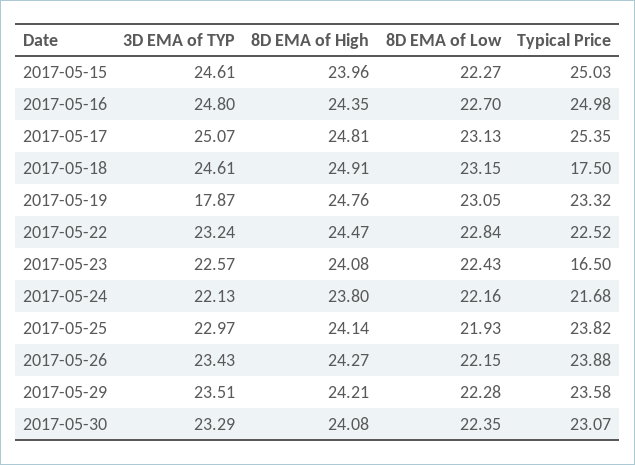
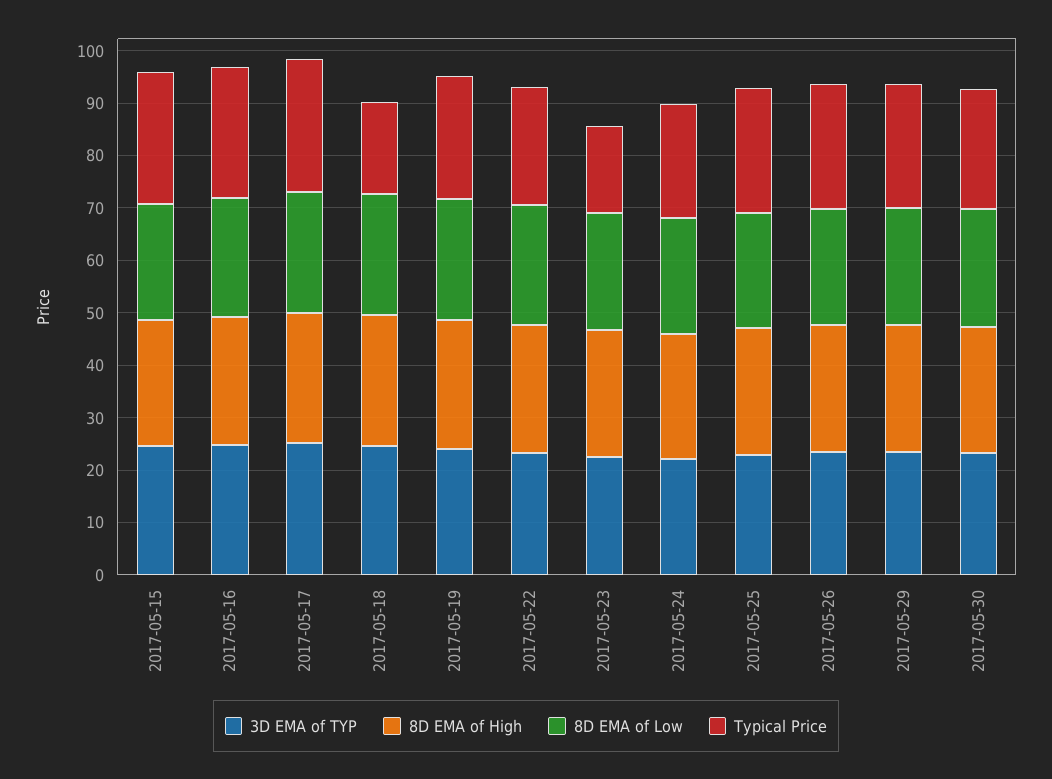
  {
    "3D EMA of TYP": {
      "2017-05-15": 24.61,
      "2017-05-16": 24.8,
      "2017-05-17": 25.07,
      "2017-05-18": 24.61,
-     "2017-05-19": 17.87,
+     "2017-05-19": 24,
      "2017-05-22": 23.24,
      "2017-05-23": 22.57,
      "2017-05-24": 22.13,
      "2017-05-25": 22.97,
      "2017-05-26": 23.43,
      "2017-05-29": 23.51,
      "2017-05-30": 23.29
    },
    "8D EMA of High": {
      "2017-05-15": 23.96,
      "2017-05-16": 24.35,
      "2017-05-17": 24.81,
      "2017-05-18": 24.91,
      "2017-05-19": 24.76,
      "2017-05-22": 24.47,
      "2017-05-23": 24.08,
      "2017-05-24": 23.8,
      "2017-05-25": 24.14,
      "2017-05-26": 24.27,
      "2017-05-29": 24.21,
      "2017-05-30": 24.08
    },
    "8D EMA of Low": {
      "2017-05-15": 22.27,
      "2017-05-16": 22.7,
      "2017-05-17": 23.13,
      "2017-05-18": 23.15,
      "2017-05-19": 23.05,
      "2017-05-22": 22.84,
      "2017-05-23": 22.43,
      "2017-05-24": 22.16,
      "2017-05-25": 21.93,
      "2017-05-26": 22.15,
      "2017-05-29": 22.28,
      "2017-05-30": 22.35
    },
    "Typical Price": {
      "2017-05-15": 25.03,
      "2017-05-16": 24.98,
      "2017-05-17": 25.35,
      "2017-05-18": 17.5,
      "2017-05-19": 23.32,
      "2017-05-22": 22.52,
      "2017-05-23": 16.5,
      "2017-05-24": 21.68,
      "2017-05-25": 23.82,
      "2017-05-26": 23.88,
      "2017-05-29": 23.58,
      "2017-05-30": 23.07
    }
  }

